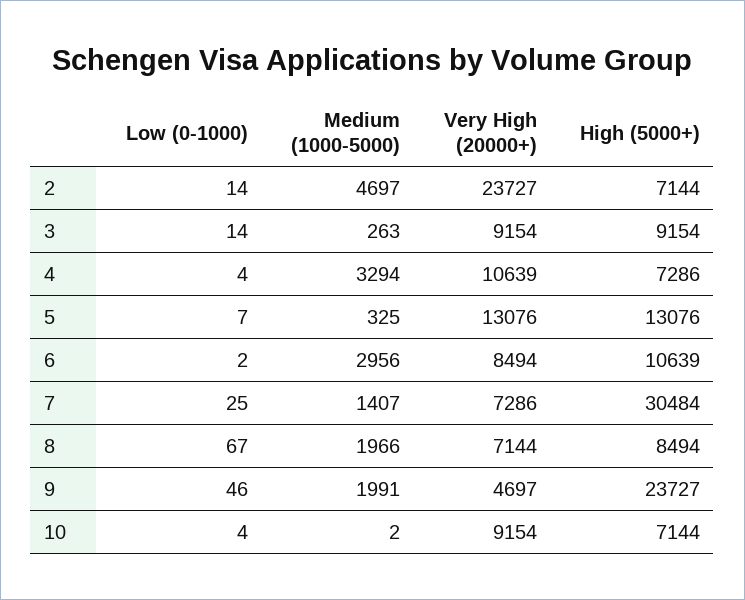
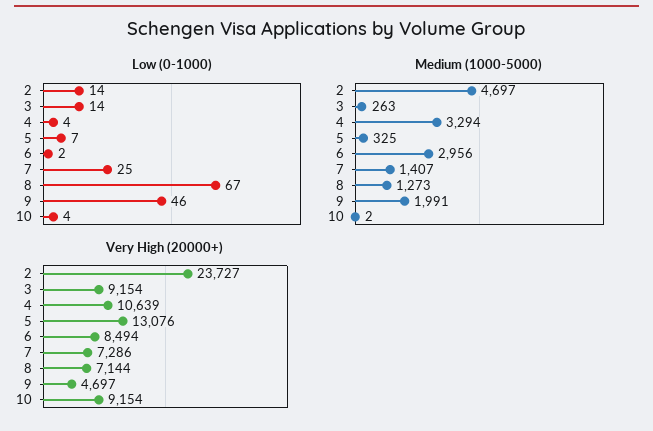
  {
    "Low (0-1000)": {
      "2": 14,
      "3": 14,
      "4": 4,
      "5": 7,
      "6": 2,
      "7": 25,
      "8": 67,
      "9": 46,
      "10": 4
    },
    "Medium (1000-5000)": {
      "2": 4697,
      "3": 263,
      "4": 3294,
      "5": 325,
      "6": 2956,
      "7": 1407,
-     "8": 1966,
+     "8": 1273,
      "9": 1991,
      "10": 2
    },
    "Very High (20000+)": {
      "2": 23727,
      "3": 9154,
      "4": 10639,
      "5": 13076,
      "6": 8494,
      "7": 7286,
      "8": 7144,
      "9": 4697,
      "10": 9154
-   },
+   }
-   "High (5000+)": {
-     "2": 7144,
-     "3": 9154,
-     "4": 7286,
-     "5": 13076,
-     "6": 10639,
-     "7": 30484,
-     "8": 8494,
-     "9": 23727,
-     "10": 7144
-   }
  }

